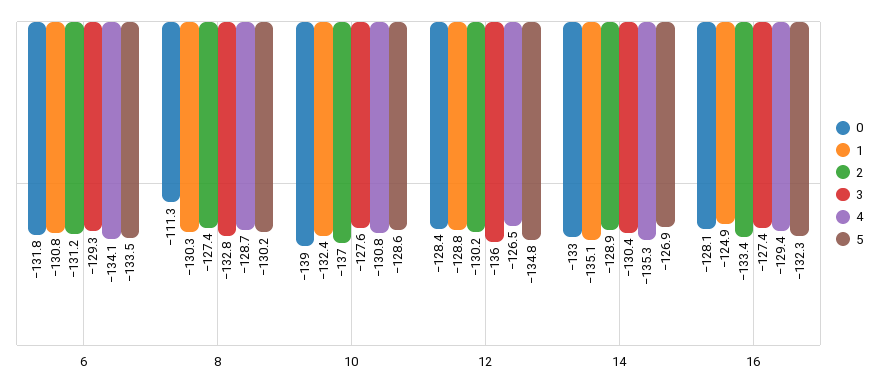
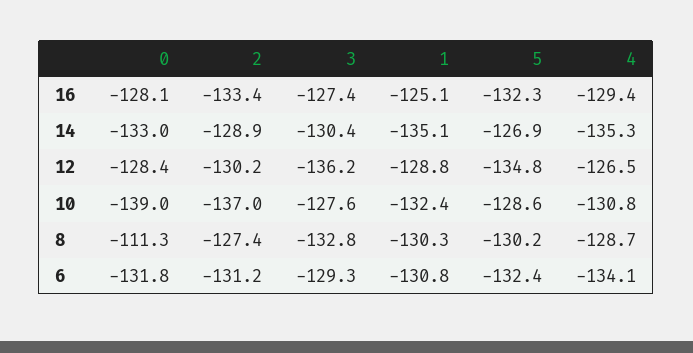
  {
    "0": {
      "6": -131.8,
      "8": -111.3,
      "10": -139,
      "12": -128.4,
      "14": -133,
      "16": -128.1
    },
    "1": {
      "6": -130.8,
      "8": -130.3,
      "10": -132.4,
      "12": -128.8,
      "14": -135.1,
-     "16": -124.9
+     "16": -125.1
    },
    "2": {
      "6": -131.2,
      "8": -127.4,
      "10": -137,
      "12": -130.2,
      "14": -128.9,
      "16": -133.4
    },
    "3": {
      "6": -129.3,
      "8": -132.8,
      "10": -127.6,
-     "12": -136,
+     "12": -136.2,
      "14": -130.4,
      "16": -127.4
    },
    "4": {
      "6": -134.1,
      "8": -128.7,
      "10": -130.8,
      "12": -126.5,
      "14": -135.3,
      "16": -129.4
    },
    "5": {
-     "6": -133.5,
+     "6": -132.4,
      "8": -130.2,
      "10": -128.6,
      "12": -134.8,
      "14": -126.9,
      "16": -132.3
    }
  }

